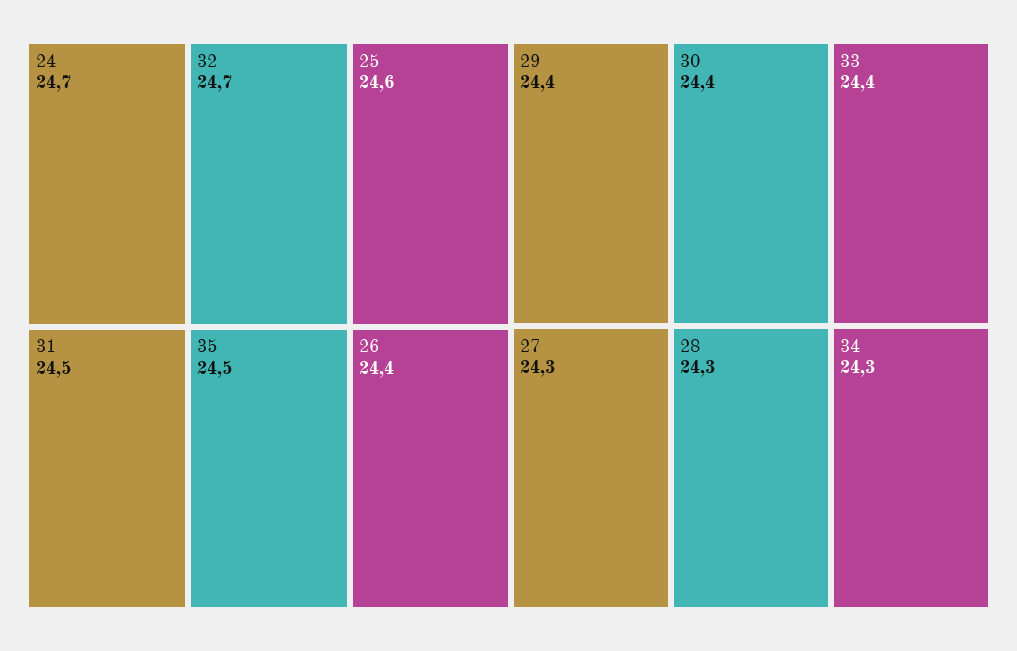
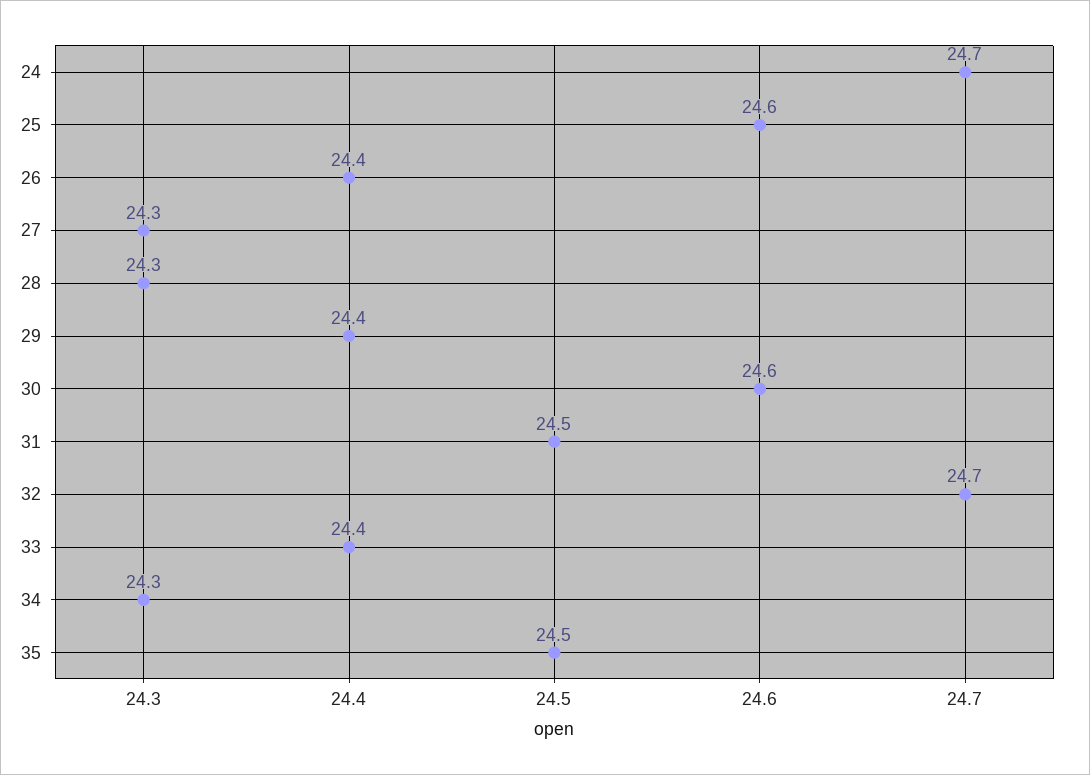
  {
    "24": 24.7,
    "32": 24.7,
    "25": 24.6,
    "31": 24.5,
    "35": 24.5,
    "26": 24.4,
    "29": 24.4,
-   "30": 24.4,
+   "30": 24.6,
    "33": 24.4,
    "27": 24.3,
    "28": 24.3,
    "34": 24.3
  }

